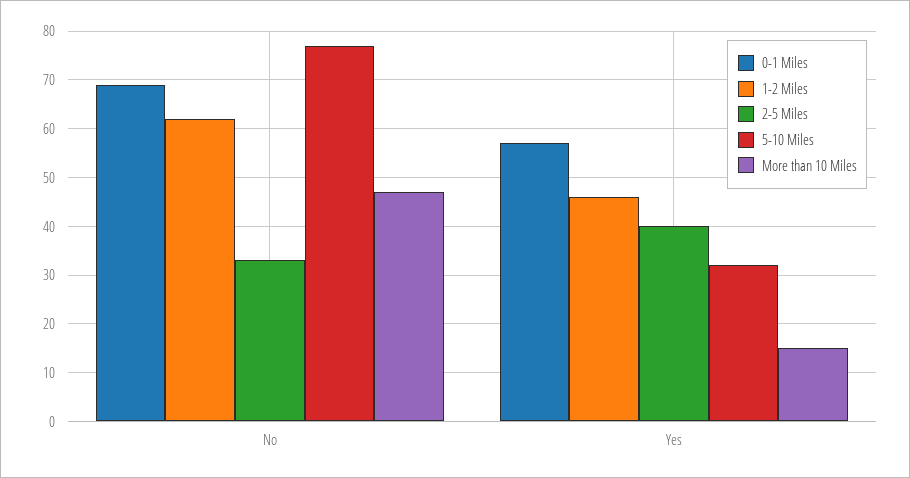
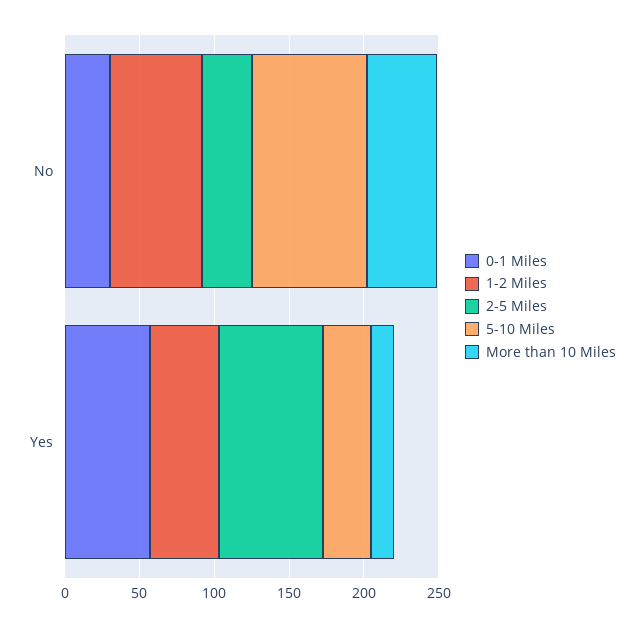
  {
    "0-1 Miles": {
-     "No": 70,
+     "No": 30,
      "Yes": 55
    },
    "1-2 Miles": {
      "No": 60,
      "Yes": 45
    },
    "2-5 Miles": {
      "No": 35,
-     "Yes": 40
+     "Yes": 70
    },
    "5-10 Miles": {
      "No": 75,
      "Yes": 30
    },
    "More than 10 Miles": {
      "No": 45,
      "Yes": 15
    }
  }

